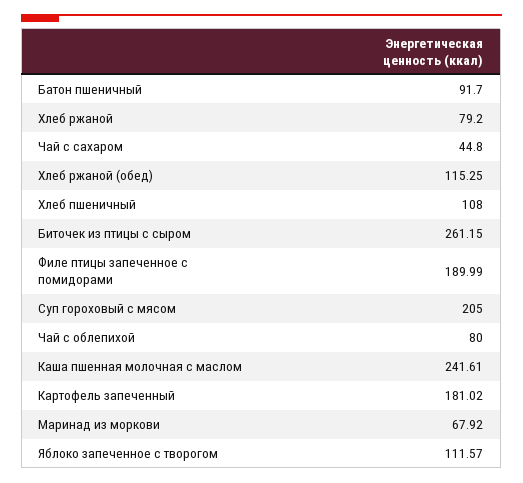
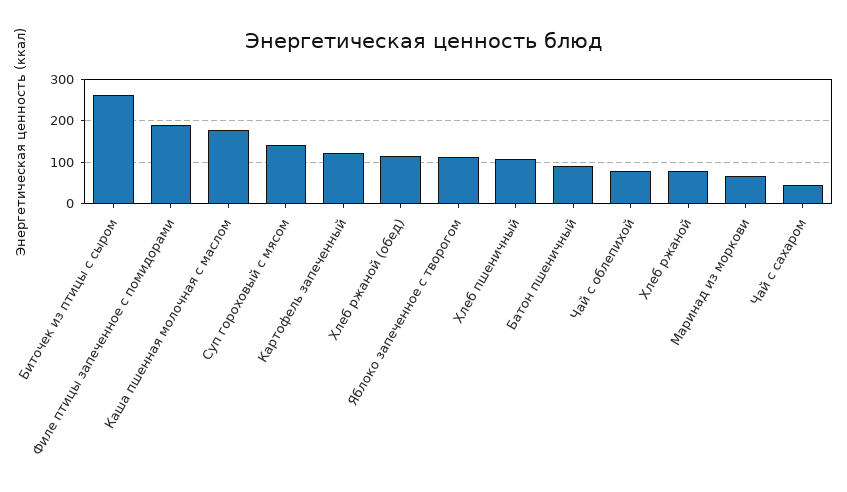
  {
    "Батон пшеничный": 91.7,
    "Хлеб ржаной": 79.2,
    "Чай с сахаром": 44.8,
    "Хлеб ржаной (обед)": 115.25,
    "Хлеб пшеничный": 108,
    "Биточек из птицы с сыром": 261.15,
    "Филе птицы запеченное с помидорами": 189.99,
-   "Суп гороховый с мясом": 205,
+   "Суп гороховый с мясом": 140,
    "Чай с облепихой": 80,
-   "Каша пшенная молочная с маслом": 241.61,
+   "Каша пшенная молочная с маслом": 180,
-   "Картофель запеченный": 181.02,
+   "Картофель запеченный": 120,
    "Маринад из моркови": 67.92,
    "Яблоко запеченное с творогом": 111.57
  }

